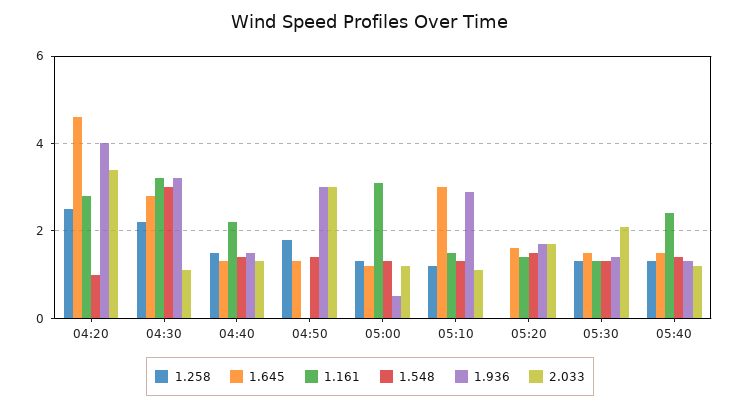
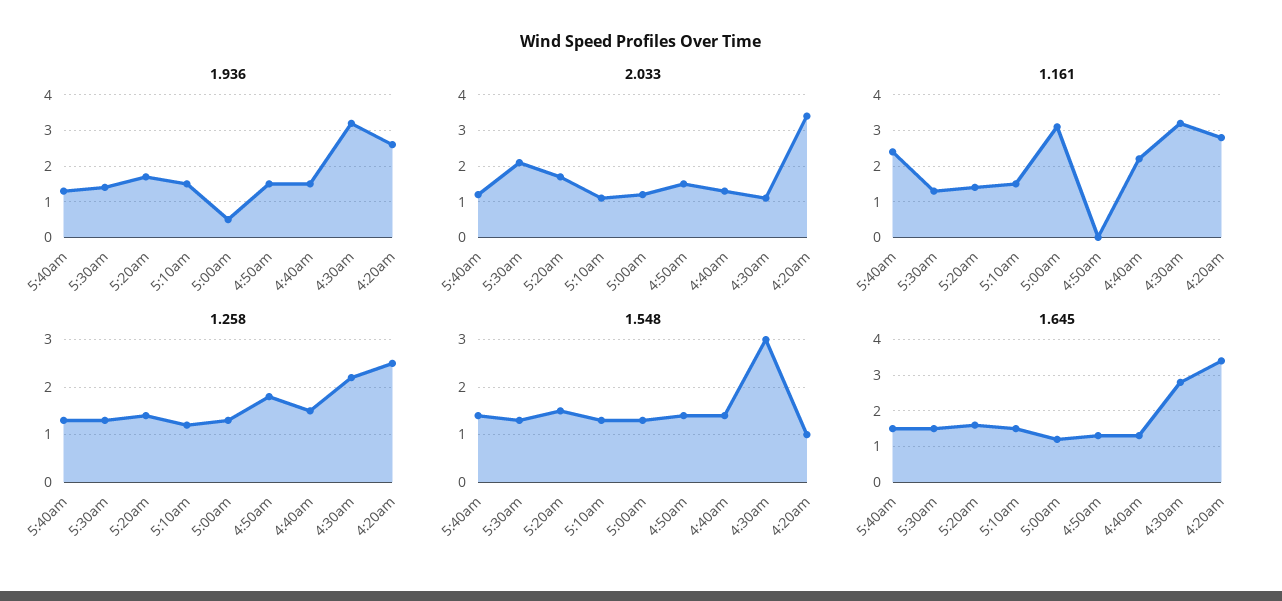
  {
    "1.258": {
      "04:20": 2.5,
      "04:30": 2,
      "04:40": 1.5,
      "04:50": 2,
      "05:00": 1.5,
      "05:10": 1,
-     "05:20": 0,
+     "05:20": 1.5,
      "05:30": 1.5,
      "05:40": 1.5
    },
    "1.645": {
-     "04:20": 4.5,
+     "04:20": 3.5,
      "04:30": 3,
      "04:40": 1.5,
      "04:50": 1.5,
      "05:00": 1,
-     "05:10": 3,
+     "05:10": 1.5,
      "05:20": 1.5,
      "05:30": 1.5,
      "05:40": 1.5
    },
    "1.161": {
      "04:20": 3,
      "04:30": 3,
      "04:40": 2,
      "04:50": 0,
      "05:00": 3,
      "05:10": 1.5,
      "05:20": 1.5,
      "05:30": 1.5,
      "05:40": 2.5
    },
    "1.548": {
      "04:20": 1,
      "04:30": 3,
      "04:40": 1.5,
      "04:50": 1.5,
      "05:00": 1.5,
      "05:10": 1.5,
      "05:20": 1.5,
      "05:30": 1.5,
      "05:40": 1.5
    },
    "1.936": {
-     "04:20": 4,
+     "04:20": 2.5,
      "04:30": 3,
      "04:40": 1.5,
-     "04:50": 3,
+     "04:50": 1.5,
      "05:00": 0.5,
-     "05:10": 3,
+     "05:10": 1.5,
      "05:20": 1.5,
      "05:30": 1.5,
      "05:40": 1.5
    },
    "2.033": {
      "04:20": 3.5,
      "04:30": 1,
      "04:40": 1.5,
-     "04:50": 3,
+     "04:50": 1.5,
      "05:00": 1,
      "05:10": 1,
      "05:20": 1.5,
      "05:30": 2,
      "05:40": 1
    }
  }

